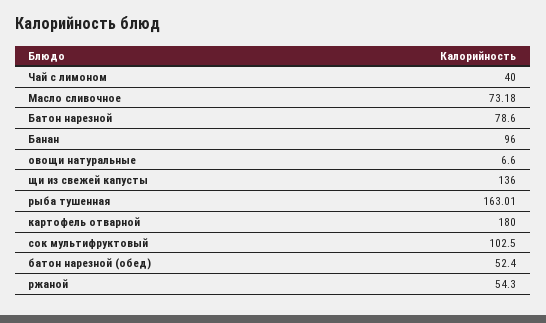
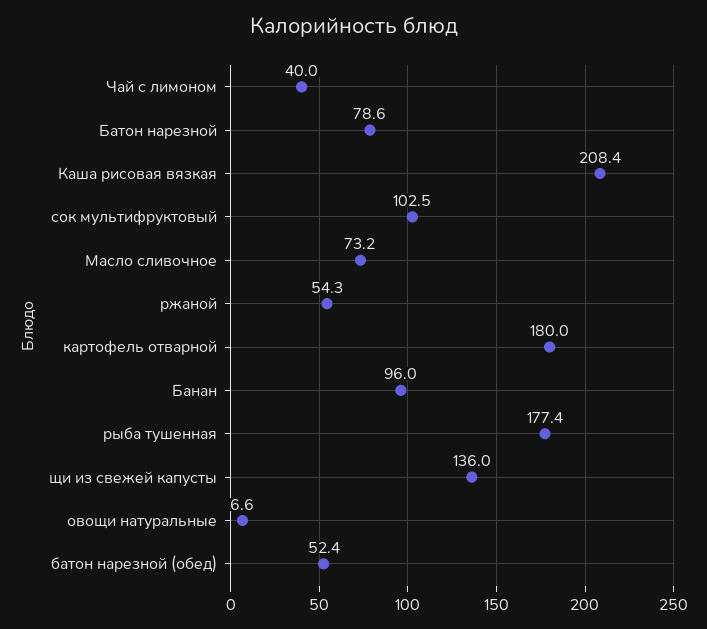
  {
    "Чай с лимоном": 40,
    "Масло сливочное": 73.18,
    "Батон нарезной": 78.6,
    "Банан": 96,
    "овощи натуральные": 6.6,
    "щи из свежей капусты": 136,
-   "рыба тушенная": 163.01,
+   "рыба тушенная": 177.4,
    "картофель отварной": 180,
    "сок мультифруктовый": 102.5,
    "батон нарезной (обед)": 52.4,
-   "ржаной": 54.3
+   "ржаной": 54.3,
+   "Каша рисовая вязкая": 208.4
  }

